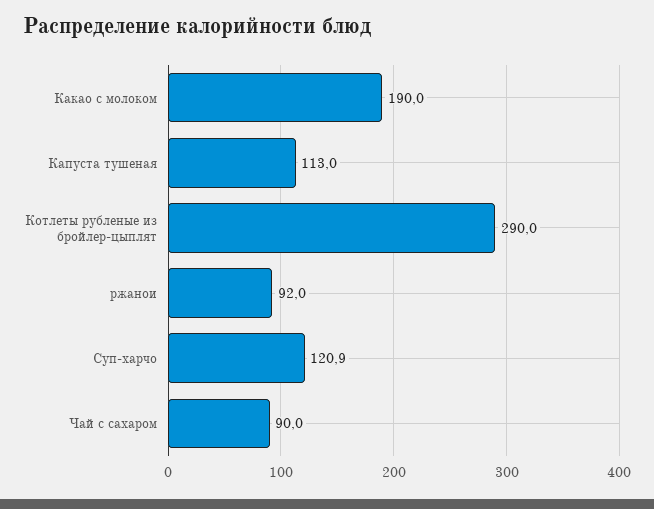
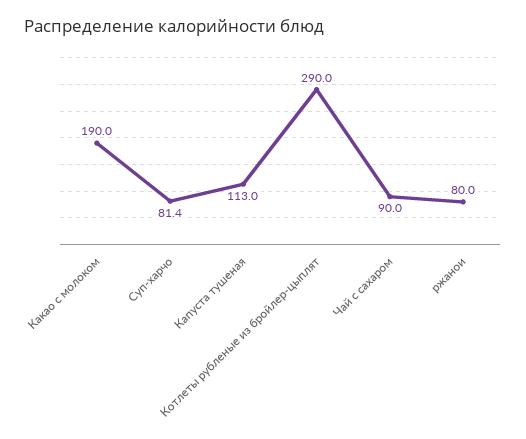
  {
    "Какао с молоком": 190,
    "Капуста тушеная": 113,
    "Котлеты рубленые из бройлер-цыплят": 290,
-   "ржанои": 92,
+   "ржанои": 80,
-   "Суп-харчо": 120.9,
+   "Суп-харчо": 81.4,
    "Чай с сахаром": 90
  }

